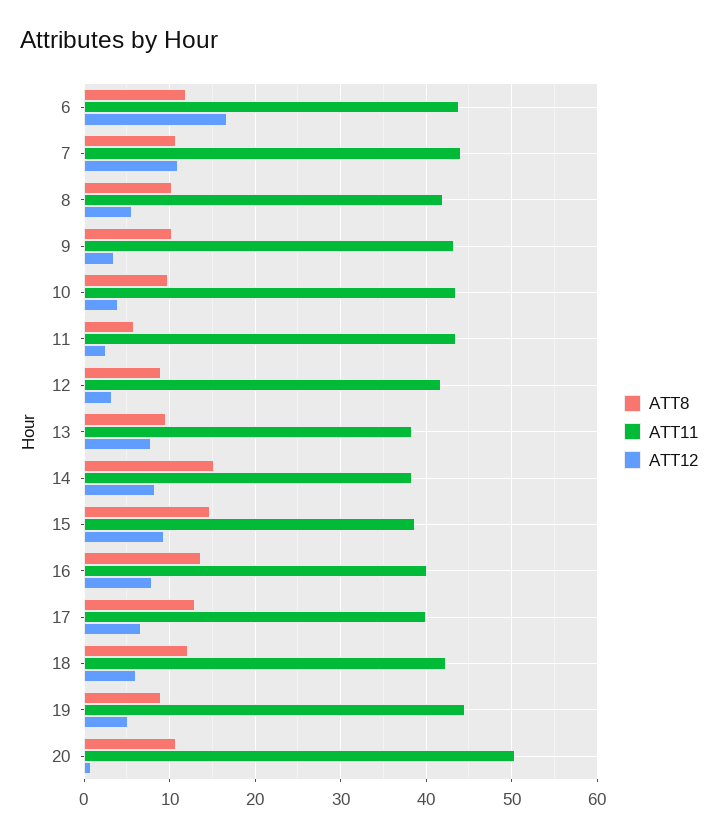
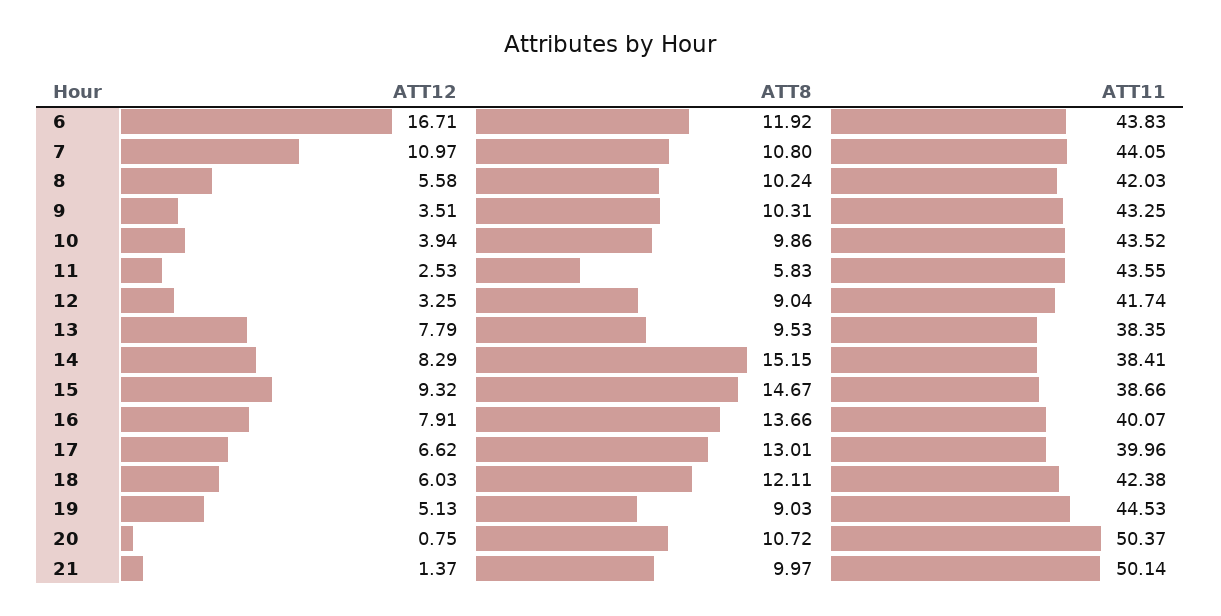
  {
    "ATT8": {
      "6": 11.92,
      "7": 10.8,
      "8": 10.24,
      "9": 10.31,
      "10": 9.86,
      "11": 5.83,
      "12": 9.04,
      "13": 9.53,
      "14": 15.15,
      "15": 14.67,
      "16": 13.66,
      "17": 13.01,
      "18": 12.11,
      "19": 9.03,
-     "20": 10.72
+     "20": 10.72,
+     "21": 9.97
    },
    "ATT11": {
      "6": 43.83,
      "7": 44.05,
      "8": 42.03,
      "9": 43.25,
      "10": 43.52,
      "11": 43.55,
      "12": 41.74,
      "13": 38.35,
      "14": 38.41,
      "15": 38.66,
      "16": 40.07,
      "17": 39.96,
      "18": 42.38,
      "19": 44.53,
-     "20": 50.37
+     "20": 50.37,
+     "21": 50.14
    },
    "ATT12": {
      "6": 16.71,
      "7": 10.97,
      "8": 5.58,
      "9": 3.51,
      "10": 3.94,
      "11": 2.53,
      "12": 3.25,
      "13": 7.79,
      "14": 8.29,
      "15": 9.32,
      "16": 7.91,
      "17": 6.62,
      "18": 6.03,
      "19": 5.13,
-     "20": 0.75
+     "20": 0.75,
+     "21": 1.37
    }
  }

